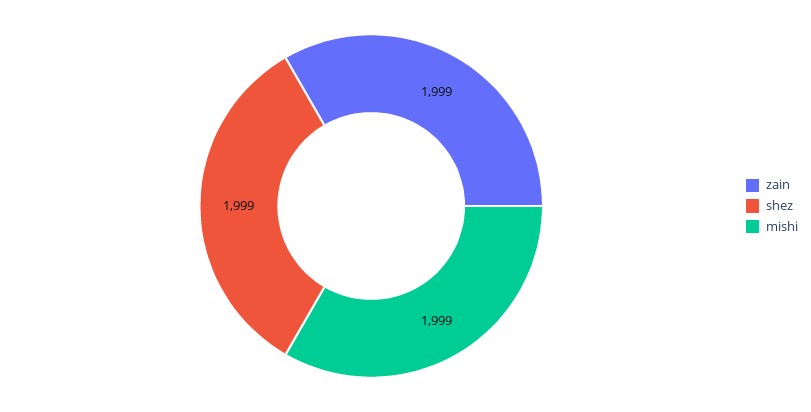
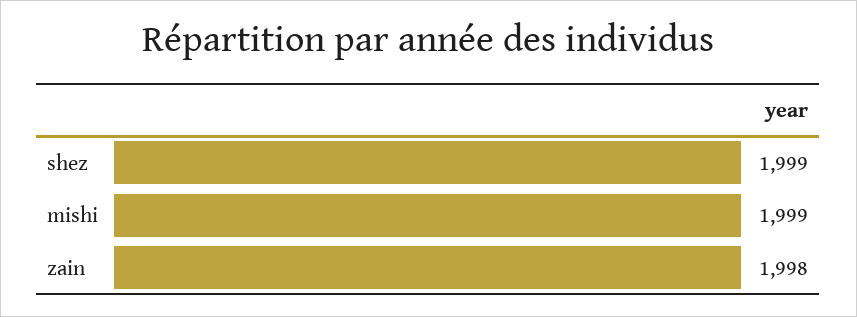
  {
-   "zain": 1999,
+   "zain": 1998,
    "shez": 1999,
    "mishi": 1999
  }

